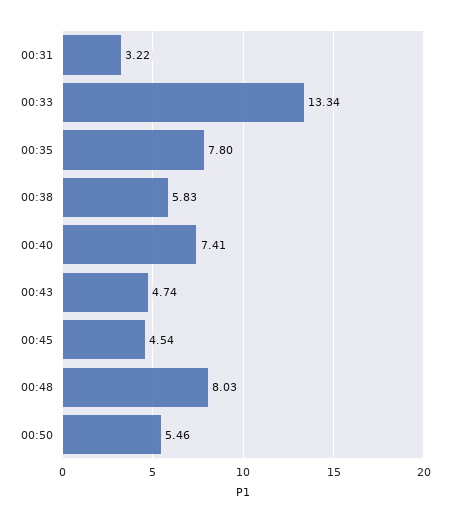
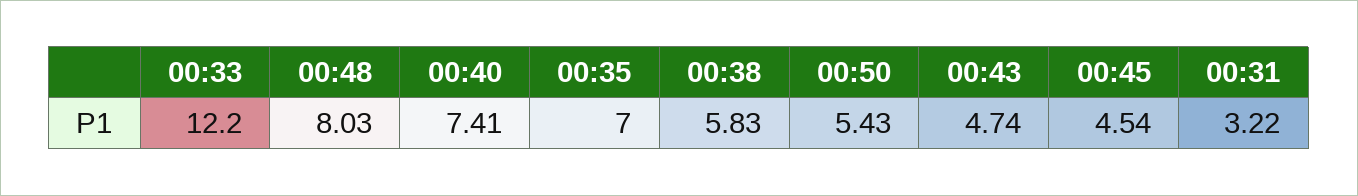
  {
    "00:31": 3.22,
-   "00:33": 13.34,
+   "00:33": 12.2,
-   "00:35": 7.8,
+   "00:35": 7,
    "00:38": 5.83,
    "00:40": 7.41,
    "00:43": 4.74,
    "00:45": 4.54,
    "00:48": 8.03,
-   "00:50": 5.46
+   "00:50": 5.43
  }

